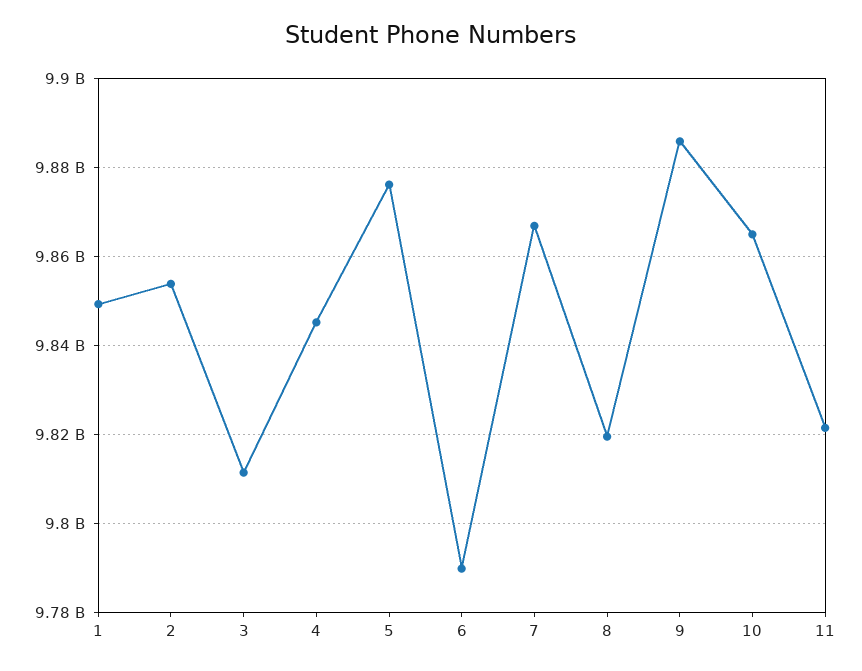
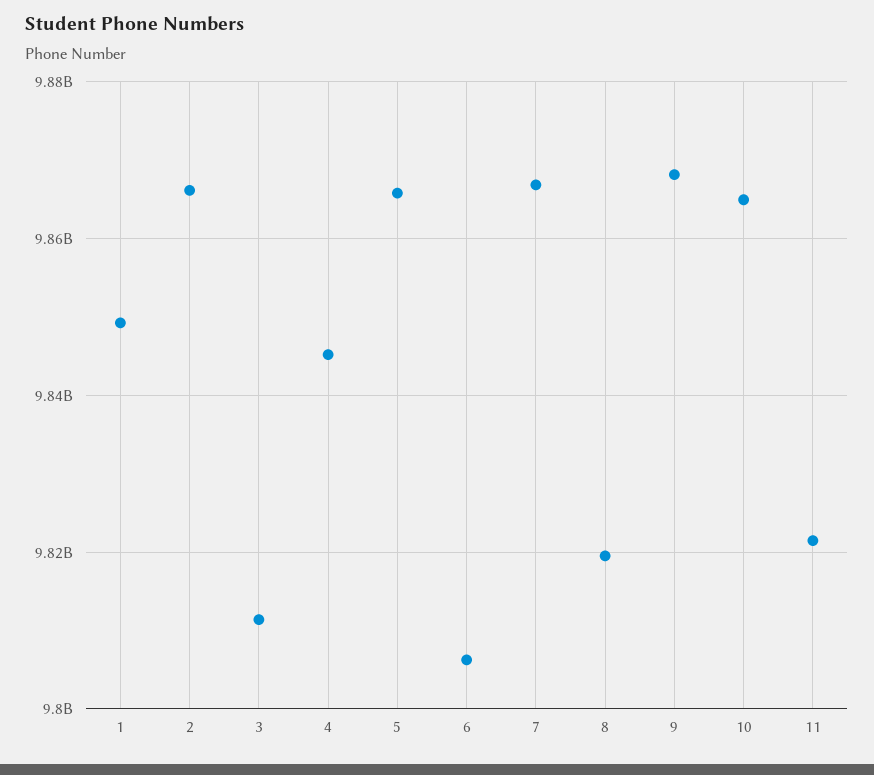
  {
    "1": 9850000000,
-   "2": 9854000000,
+   "2": 9866000000,
    "3": 9812000000,
    "4": 9846000000,
-   "5": 9876000000,
+   "5": 9866000000,
-   "6": 9790000000,
+   "6": 9806000000,
    "7": 9866000000,
    "8": 9820000000,
-   "9": 9886000000,
+   "9": 9868000000,
    "10": 9864000000,
    "11": 9822000000
  }

